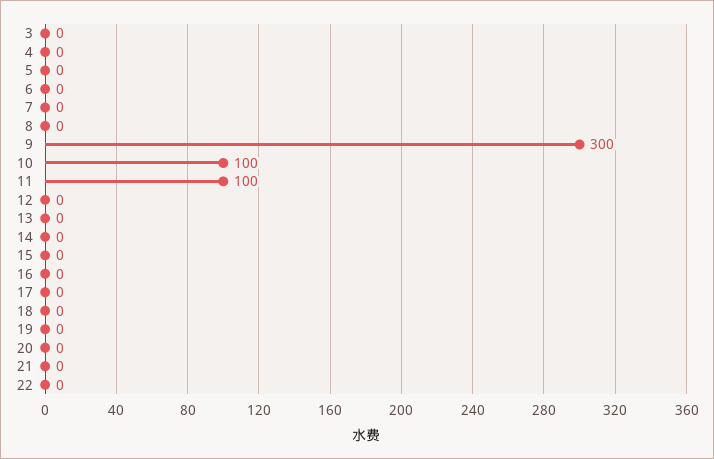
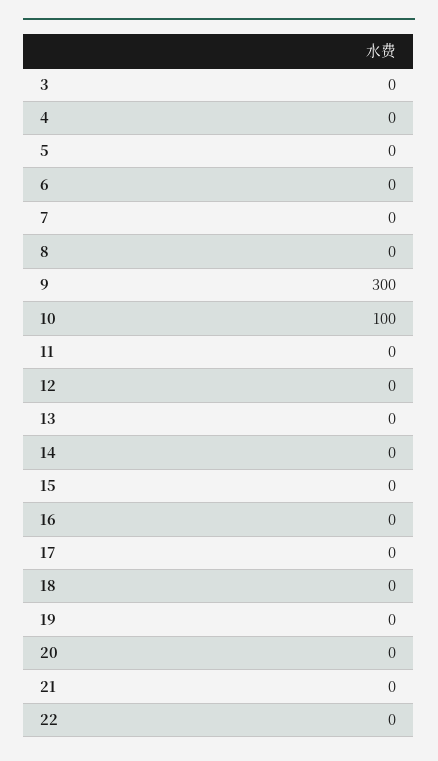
  {
    "3": 0,
    "4": 0,
    "5": 0,
    "6": 0,
    "7": 0,
    "8": 0,
    "9": 300,
    "10": 100,
-   "11": 100,
+   "11": 0,
    "12": 0,
    "13": 0,
    "14": 0,
    "15": 0,
    "16": 0,
    "17": 0,
    "18": 0,
    "19": 0,
    "20": 0,
    "21": 0,
    "22": 0
  }

